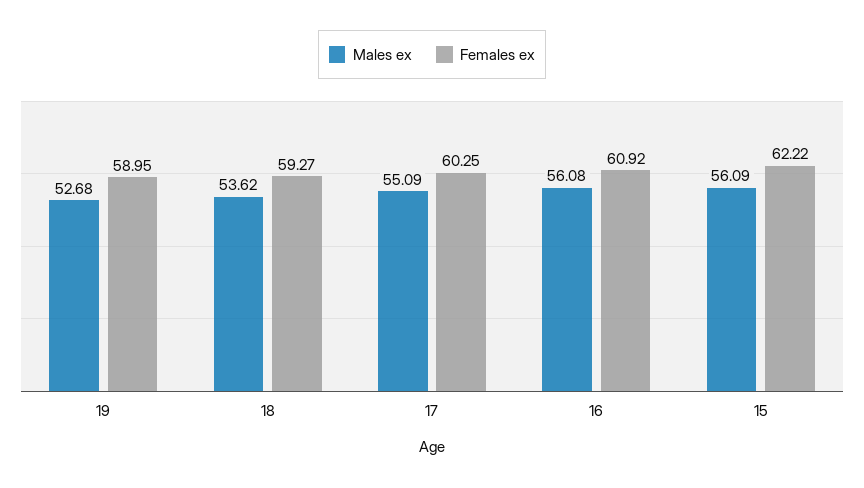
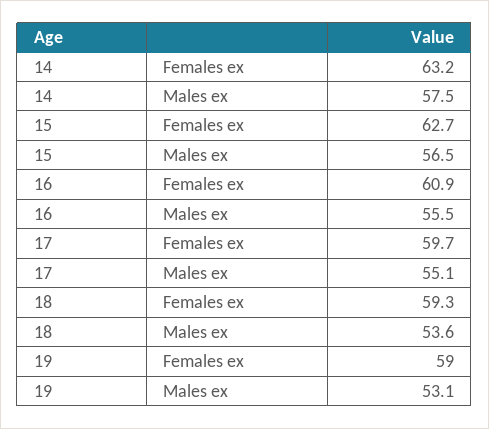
  {
    "Males ex": {
-     "19": 52.68,
+     "19": 53.1,
      "18": 53.62,
      "17": 55.09,
-     "16": 56.08,
+     "16": 55.5,
-     "15": 56.09
+     "15": 56.5,
+     "14": 57.5
    },
    "Females ex": {
      "19": 58.95,
      "18": 59.27,
-     "17": 60.25,
+     "17": 59.7,
      "16": 60.92,
-     "15": 62.22
+     "15": 62.7,
+     "14": 63.2
    }
  }

